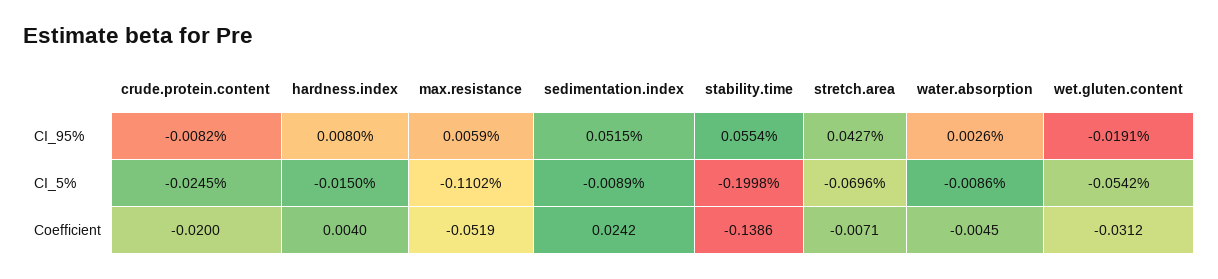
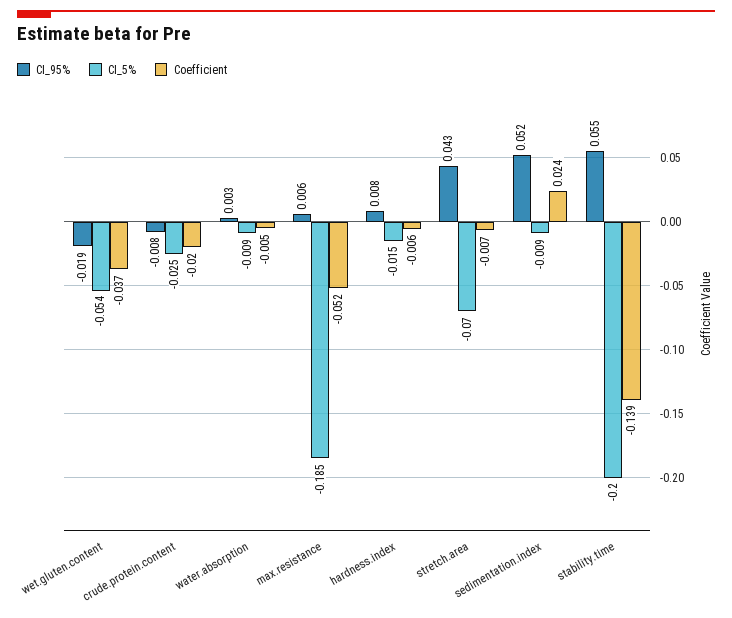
  {
    "CI_95%": {
      "crude.protein.content": -0.0082,
      "hardness.index": 0.008,
      "max.resistance": 0.0059,
      "sedimentation.index": 0.0515,
      "stability.time": 0.0554,
      "stretch.area": 0.0427,
      "water.absorption": 0.0026,
      "wet.gluten.content": -0.0191
    },
    "CI_5%": {
      "crude.protein.content": -0.0245,
      "hardness.index": -0.015,
-     "max.resistance": -0.1102,
+     "max.resistance": -0.185,
      "sedimentation.index": -0.0089,
      "stability.time": -0.1998,
      "stretch.area": -0.0696,
      "water.absorption": -0.0086,
      "wet.gluten.content": -0.0542
    },
    "Coefficient": {
      "crude.protein.content": -0.02,
-     "hardness.index": 0.004,
+     "hardness.index": -0.006,
      "max.resistance": -0.0519,
      "sedimentation.index": 0.0242,
      "stability.time": -0.1386,
      "stretch.area": -0.0071,
      "water.absorption": -0.0045,
-     "wet.gluten.content": -0.0312
+     "wet.gluten.content": -0.037
    }
  }

